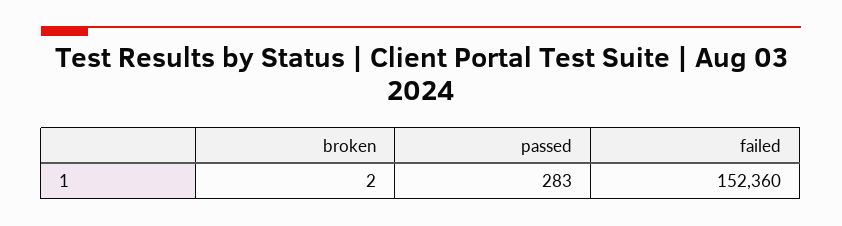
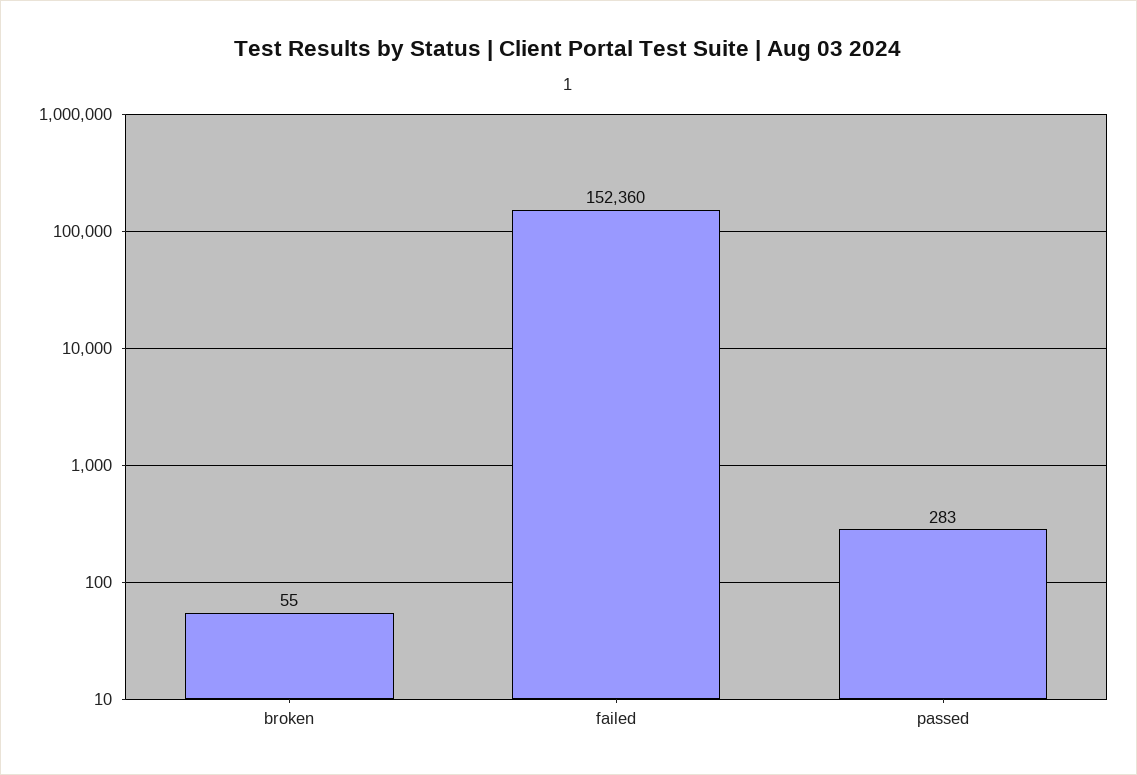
  {
-   "broken": 2,
+   "broken": 55,
    "passed": 283,
    "failed": 152360
  }

